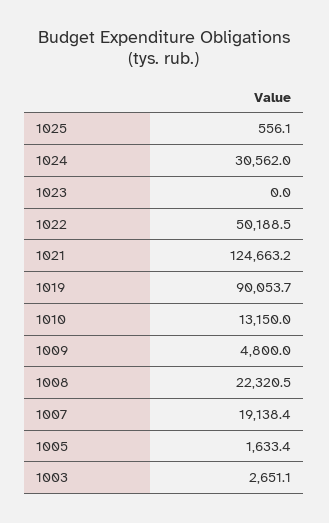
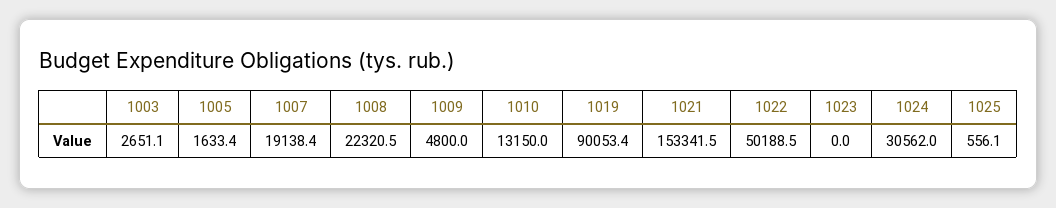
  {
    "1025": 556.1,
    "1024": 30562,
    "1023": 0,
    "1022": 50188.5,
-   "1021": 124663.2,
+   "1021": 153341.5,
-   "1019": 90053.7,
+   "1019": 90053.4,
    "1010": 13150,
    "1009": 4800,
    "1008": 22320.5,
    "1007": 19138.4,
    "1005": 1633.4,
    "1003": 2651.1
  }

